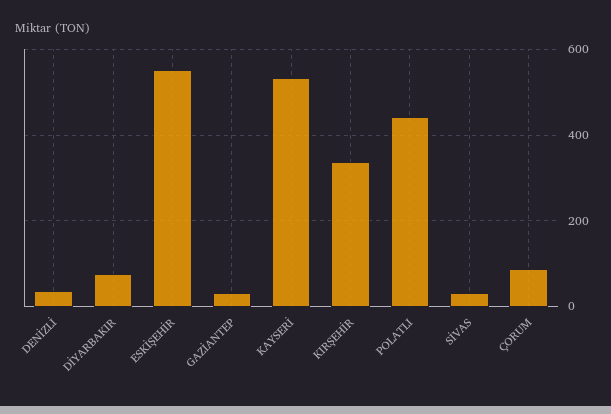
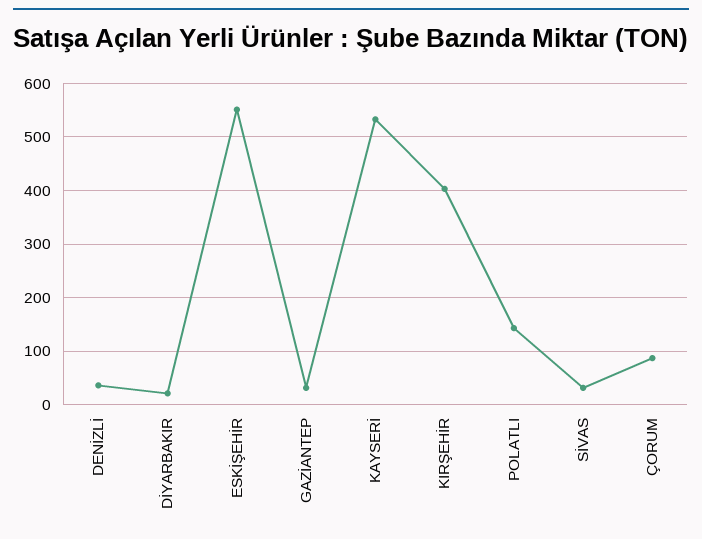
  {
    "DENİZLİ": 40,
-   "DİYARBAKIR": 80,
+   "DİYARBAKIR": 20,
    "ESKİŞEHİR": 560,
    "GAZİANTEP": 40,
    "KAYSERİ": 540,
-   "KIRŞEHİR": 340,
+   "KIRŞEHİR": 400,
-   "POLATLI": 440,
+   "POLATLI": 140,
    "SİVAS": 40,
    "ÇORUM": 80
  }

